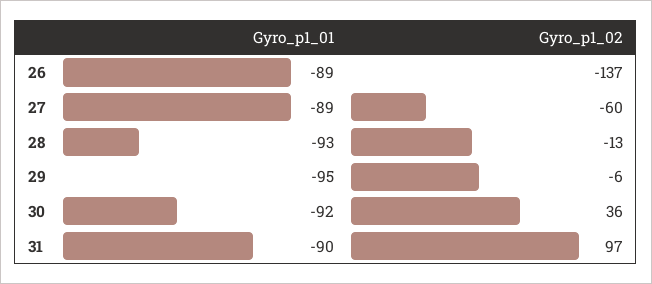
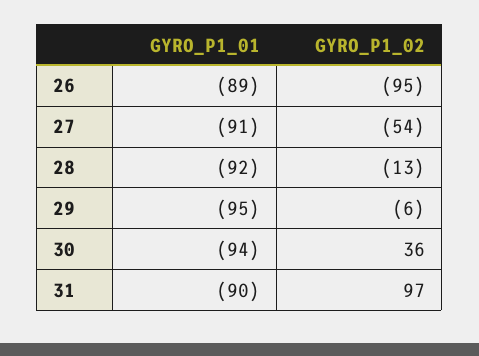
  {
    "Gyro_p1_01": {
      "26": -89,
-     "27": -89,
+     "27": -91,
-     "28": -93,
+     "28": -92,
      "29": -95,
-     "30": -92,
+     "30": -94,
      "31": -90
    },
    "Gyro_p1_02": {
-     "26": -137,
+     "26": -95,
-     "27": -60,
+     "27": -54,
      "28": -13,
      "29": -6,
      "30": 36,
      "31": 97
    }
  }

